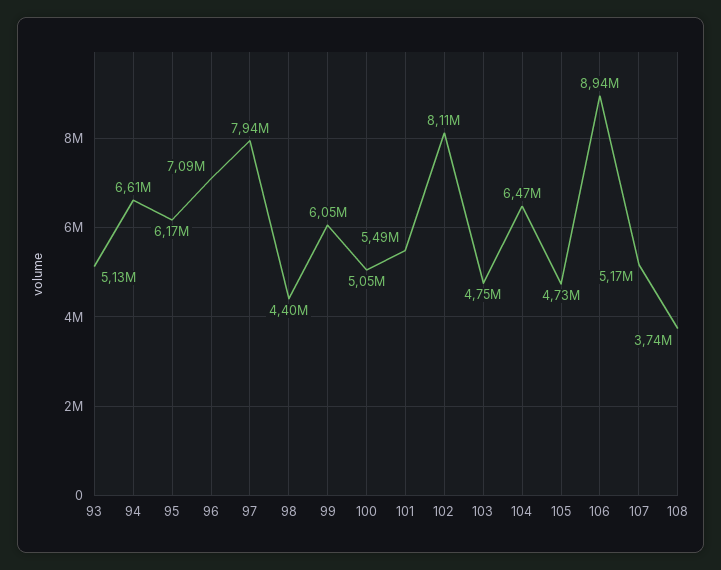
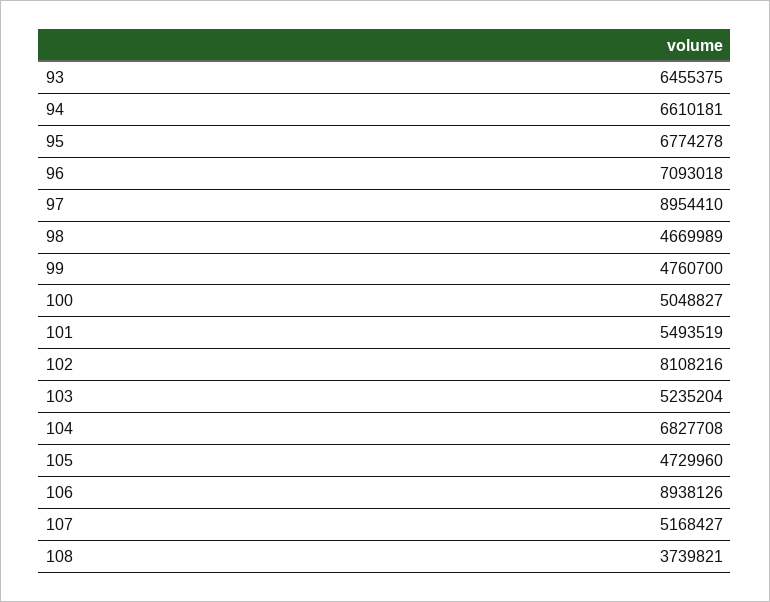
  {
-   "93": 5130000,
+   "93": 6455375,
    "94": 6610181,
-   "95": 6170000,
+   "95": 6774278,
    "96": 7093018,
-   "97": 7940000,
+   "97": 8954410,
-   "98": 4400000,
+   "98": 4669989,
-   "99": 6050000,
+   "99": 4760700,
    "100": 5048827,
    "101": 5493519,
    "102": 8108216,
-   "103": 4750000,
+   "103": 5235204,
-   "104": 6470000,
+   "104": 6827708,
    "105": 4729960,
    "106": 8938126,
    "107": 5168427,
    "108": 3739821
  }

